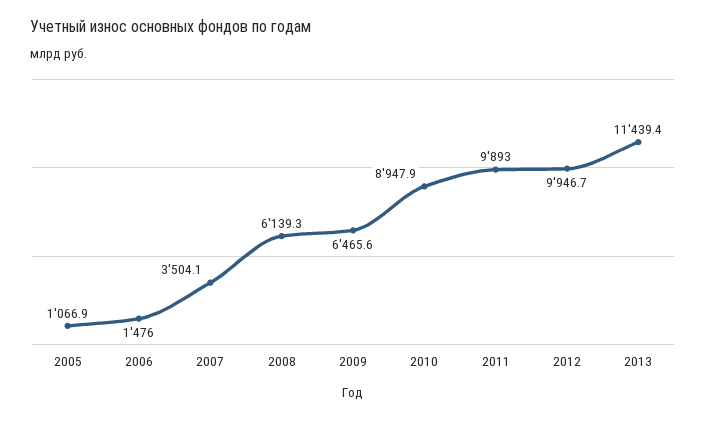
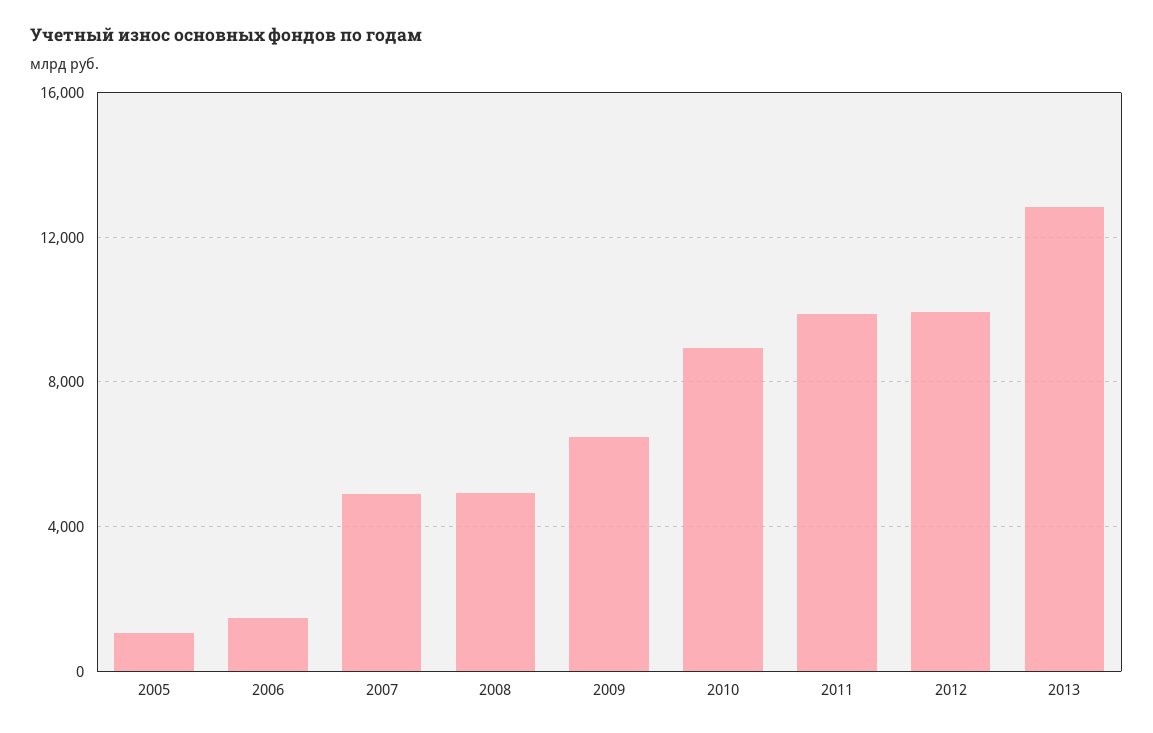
  {
    "2005": 1066.9,
    "2006": 1476,
-   "2007": 3504.1,
+   "2007": 5000,
-   "2008": 6139.3,
+   "2008": 5000,
    "2009": 6465.6,
    "2010": 8947.9,
    "2011": 9893,
    "2012": 9946.7,
-   "2013": 11439.4
+   "2013": 13000
  }

